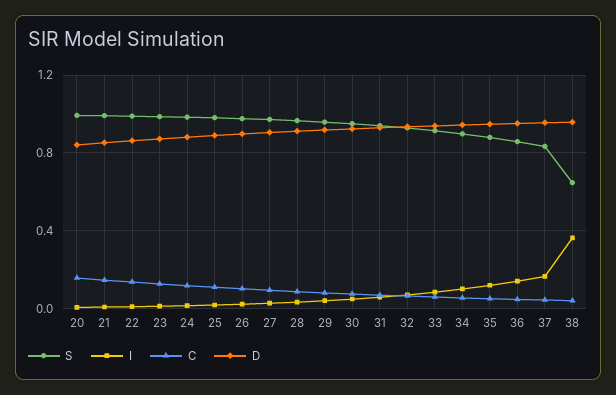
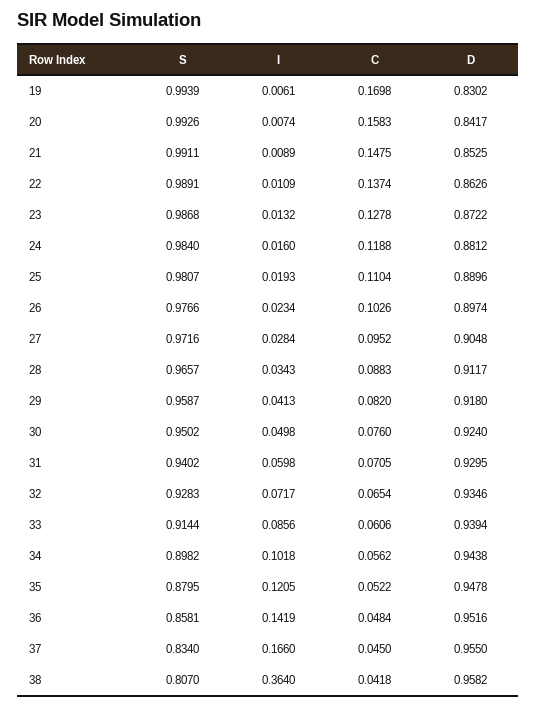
  {
    "S": {
      "20": 0.9926,
      "21": 0.9911,
      "22": 0.9891,
      "23": 0.9868,
      "24": 0.984,
      "25": 0.9807,
      "26": 0.9766,
      "27": 0.9716,
      "28": 0.9657,
      "29": 0.9587,
      "30": 0.9502,
      "31": 0.9402,
      "32": 0.9283,
      "33": 0.9144,
      "34": 0.8982,
      "35": 0.8795,
      "36": 0.8581,
      "37": 0.834,
-     "38": 0.65
+     "38": 0.807,
+     "19": 0.9939
    },
    "I": {
      "20": 0.0074,
      "21": 0.0089,
      "22": 0.0109,
      "23": 0.0132,
      "24": 0.016,
      "25": 0.0193,
      "26": 0.0234,
      "27": 0.0284,
      "28": 0.0343,
      "29": 0.0413,
      "30": 0.0498,
      "31": 0.0598,
      "32": 0.0717,
      "33": 0.0856,
      "34": 0.1018,
      "35": 0.1205,
      "36": 0.1419,
      "37": 0.166,
-     "38": 0.364
+     "38": 0.364,
+     "19": 0.0061
    },
    "C": {
      "20": 0.1583,
      "21": 0.1475,
      "22": 0.1374,
      "23": 0.1278,
      "24": 0.1188,
      "25": 0.1104,
      "26": 0.1026,
      "27": 0.0952,
      "28": 0.0883,
      "29": 0.082,
      "30": 0.076,
      "31": 0.0705,
      "32": 0.0654,
      "33": 0.0606,
      "34": 0.0562,
      "35": 0.0522,
      "36": 0.0484,
      "37": 0.045,
-     "38": 0.0418
+     "38": 0.0418,
+     "19": 0.1698
    },
    "D": {
      "20": 0.8417,
      "21": 0.8525,
      "22": 0.8626,
      "23": 0.8722,
      "24": 0.8812,
      "25": 0.8896,
      "26": 0.8974,
      "27": 0.9048,
      "28": 0.9117,
      "29": 0.918,
      "30": 0.924,
      "31": 0.9295,
      "32": 0.9346,
      "33": 0.9394,
      "34": 0.9438,
      "35": 0.9478,
      "36": 0.9516,
      "37": 0.955,
-     "38": 0.9582
+     "38": 0.9582,
+     "19": 0.8302
    }
  }

